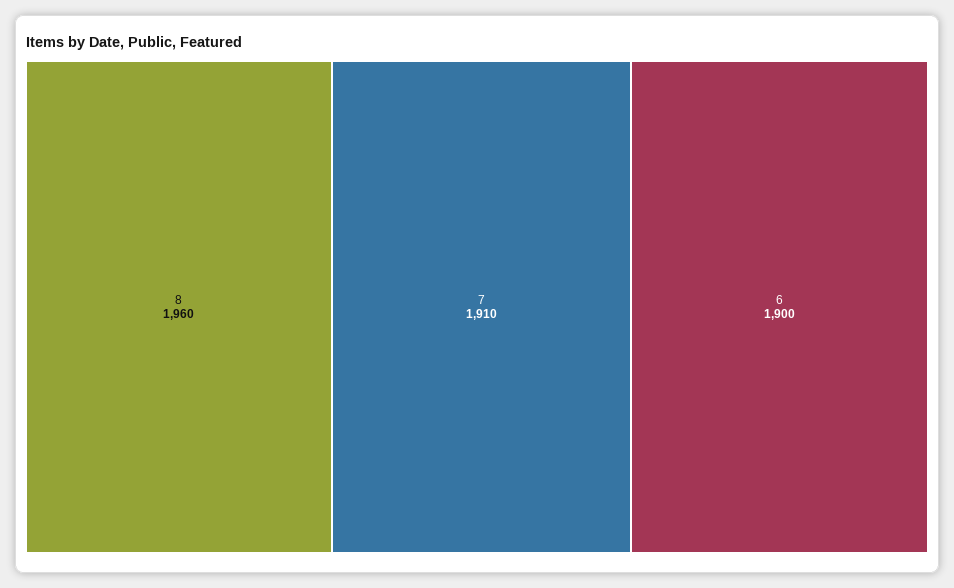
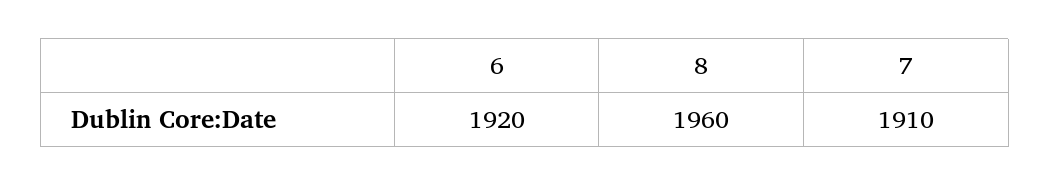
  {
    "8": 1960,
    "7": 1910,
-   "6": 1900
+   "6": 1920
  }

